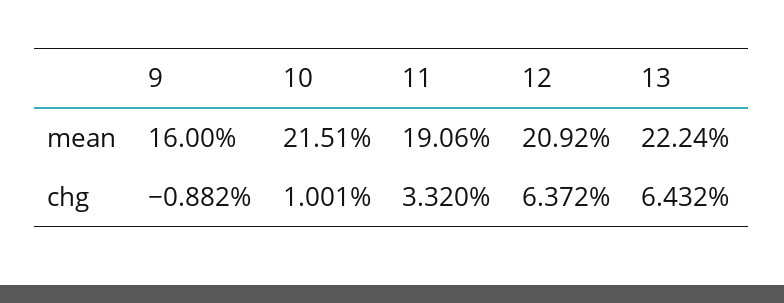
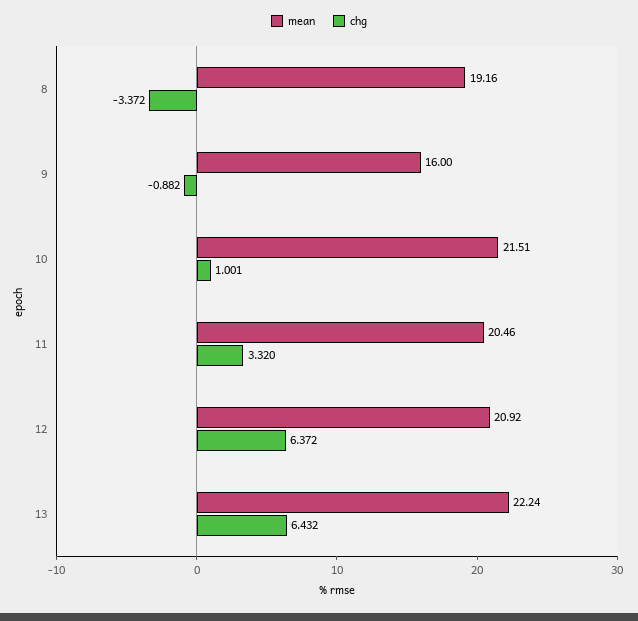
  {
    "mean": {
      "9": 16,
      "10": 21.51,
-     "11": 19.06,
+     "11": 20.46,
      "12": 20.92,
-     "13": 22.24
+     "13": 22.24,
+     "8": 19.16
    },
    "chg": {
      "9": -0.882,
      "10": 1.001,
      "11": 3.32,
      "12": 6.372,
-     "13": 6.432
+     "13": 6.432,
+     "8": -3.372
    }
  }

